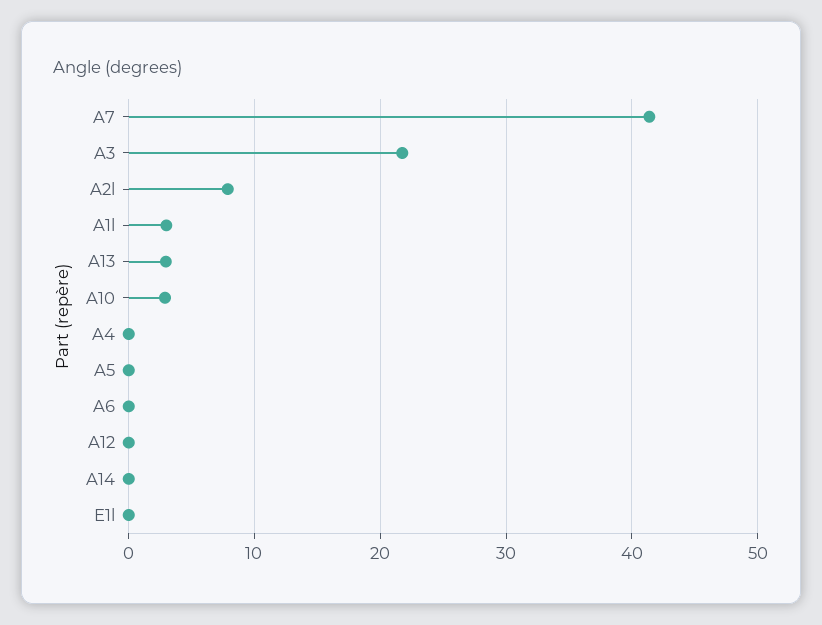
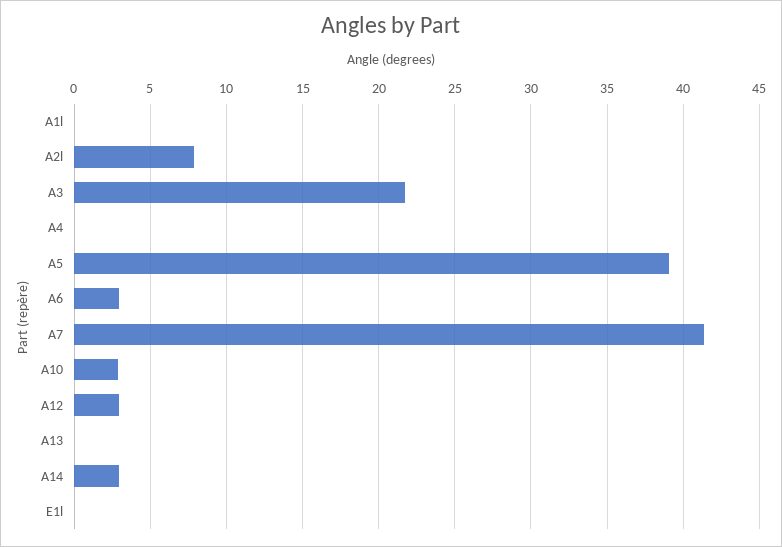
  {
    "A7": 41.5,
    "A3": 21.5,
    "A2l": 8,
-   "A1l": 3,
+   "A1l": 0,
-   "A13": 3,
+   "A13": 0,
    "A10": 3,
    "A4": 0,
-   "A5": 0,
+   "A5": 39,
-   "A6": 0,
+   "A6": 3,
-   "A12": 0,
+   "A12": 3,
-   "A14": 0,
+   "A14": 3,
    "E1l": 0
  }

